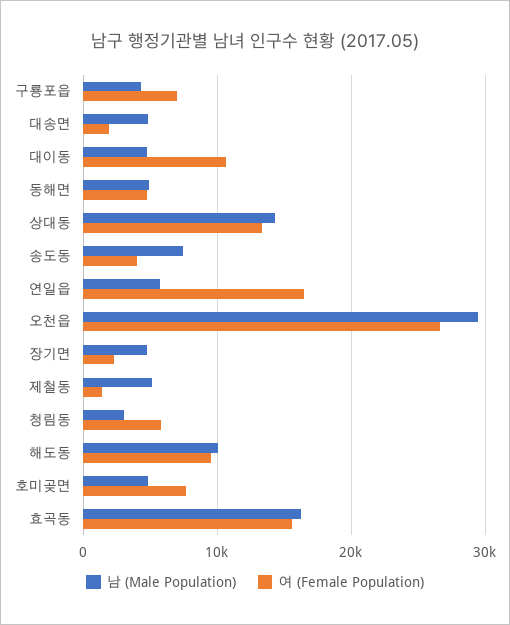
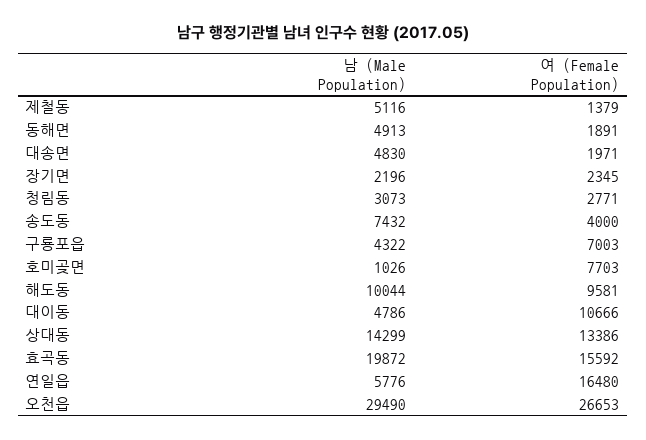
  {
    "남 (Male Population)": {
      "구룡포읍": 4322,
      "대송면": 4830,
      "대이동": 4786,
      "동해면": 4913,
      "상대동": 14299,
      "송도동": 7432,
      "연일읍": 5776,
      "오천읍": 29490,
-     "장기면": 5000,
+     "장기면": 2196,
      "제철동": 5116,
      "청림동": 3073,
      "해도동": 10044,
-     "호미곶면": 5000,
+     "호미곶면": 1026,
-     "효곡동": 16000
+     "효곡동": 19872
    },
    "여 (Female Population)": {
      "구룡포읍": 7003,
      "대송면": 1971,
      "대이동": 10666,
-     "동해면": 5000,
+     "동해면": 1891,
      "상대동": 13386,
      "송도동": 4000,
      "연일읍": 16480,
      "오천읍": 26653,
      "장기면": 2345,
      "제철동": 1379,
-     "청림동": 6000,
+     "청림동": 2771,
      "해도동": 9581,
      "호미곶면": 7703,
      "효곡동": 15592
    }
  }

